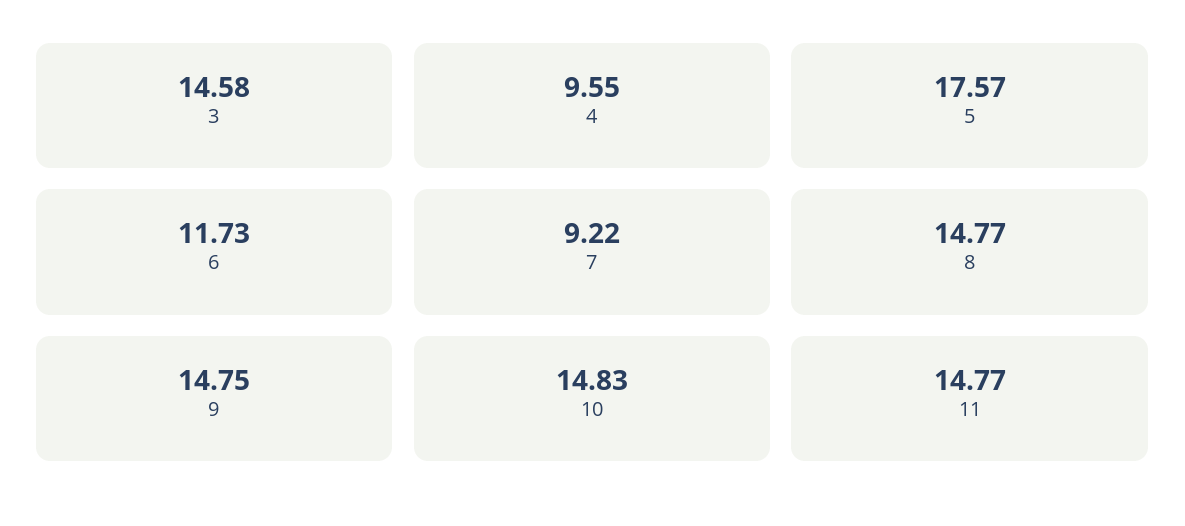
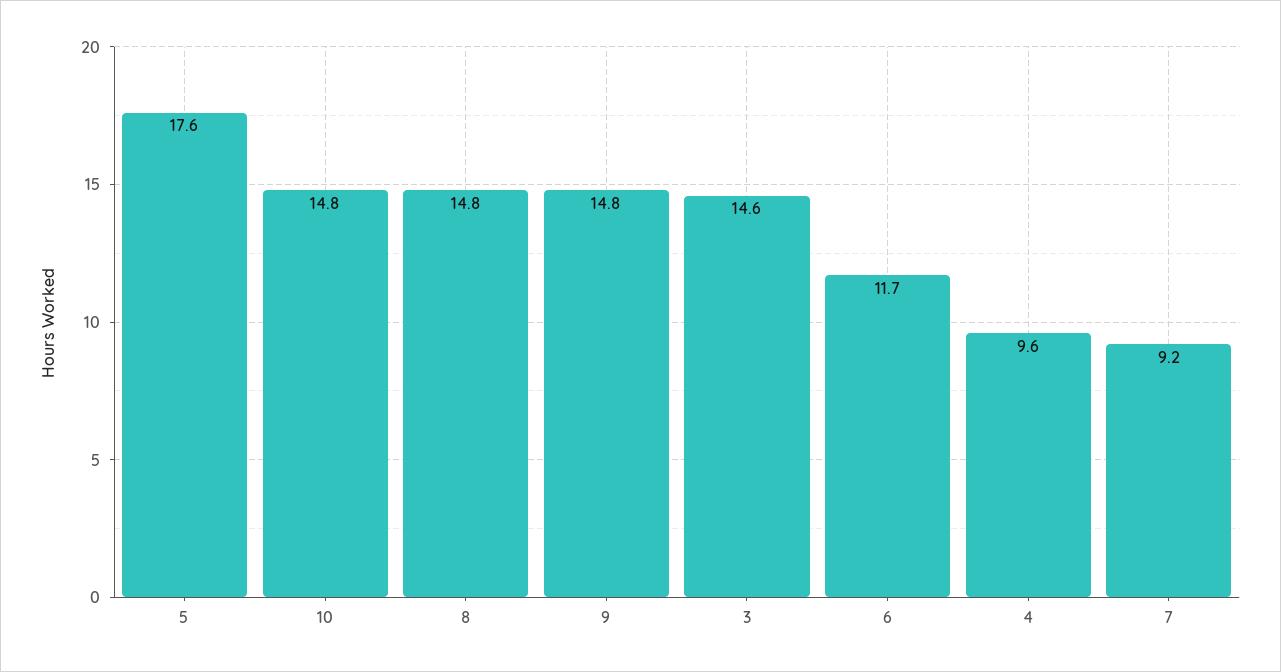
  {
    "3": 14.58,
    "4": 9.55,
    "5": 17.57,
    "6": 11.73,
    "7": 9.22,
    "8": 14.77,
    "9": 14.75,
-   "10": 14.83,
+   "10": 14.83
-   "11": 14.77
  }

